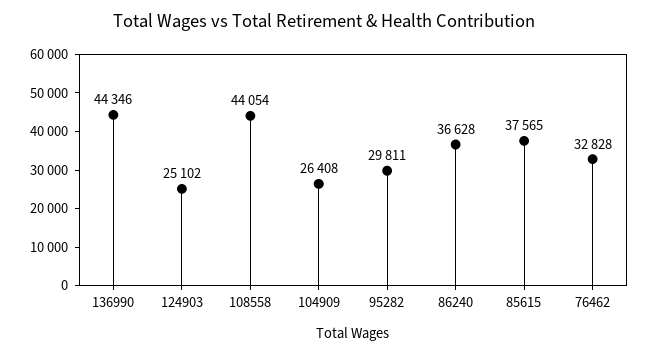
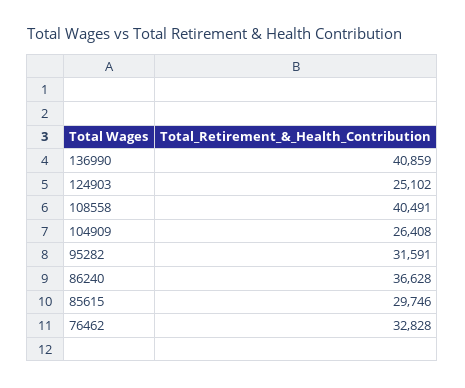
  {
-   "136990": 44346,
+   "136990": 40859,
    "124903": 25102,
-   "108558": 44054,
+   "108558": 40491,
    "104909": 26408,
-   "95282": 29811,
+   "95282": 31591,
    "86240": 36628,
-   "85615": 37565,
+   "85615": 29746,
    "76462": 32828
  }

